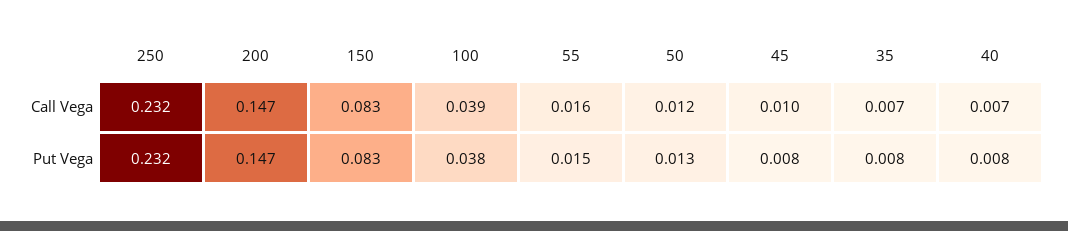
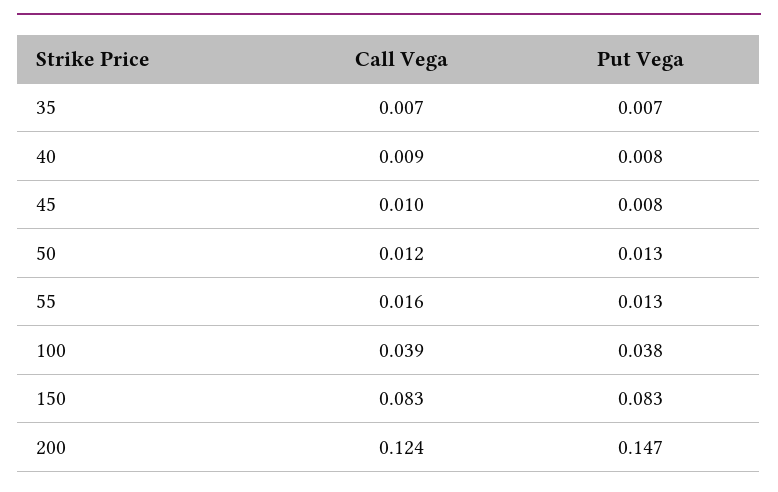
  {
-   "250": {
-     "Call Vega": 0.232,
-     "Put Vega": 0.232
-   },
    "200": {
-     "Call Vega": 0.147,
+     "Call Vega": 0.124,
      "Put Vega": 0.147
    },
    "150": {
      "Call Vega": 0.083,
      "Put Vega": 0.083
    },
    "100": {
      "Call Vega": 0.039,
      "Put Vega": 0.038
    },
    "55": {
      "Call Vega": 0.016,
-     "Put Vega": 0.015
+     "Put Vega": 0.013
    },
    "50": {
      "Call Vega": 0.012,
      "Put Vega": 0.013
    },
    "45": {
      "Call Vega": 0.01,
      "Put Vega": 0.008
    },
    "35": {
      "Call Vega": 0.007,
-     "Put Vega": 0.008
+     "Put Vega": 0.007
    },
    "40": {
-     "Call Vega": 0.007,
+     "Call Vega": 0.009,
      "Put Vega": 0.008
    }
  }

